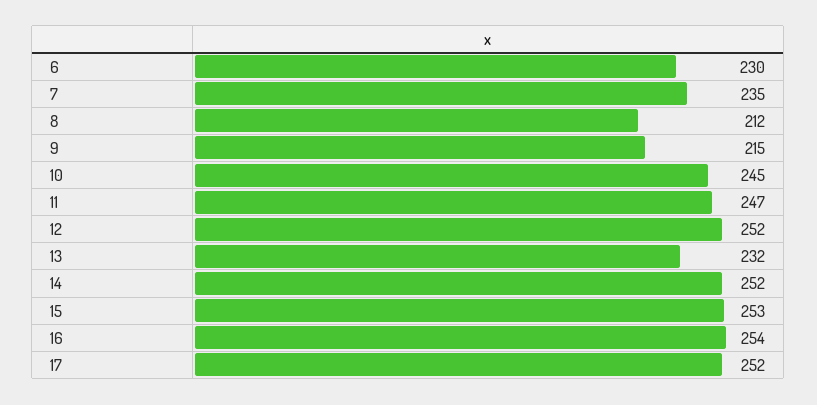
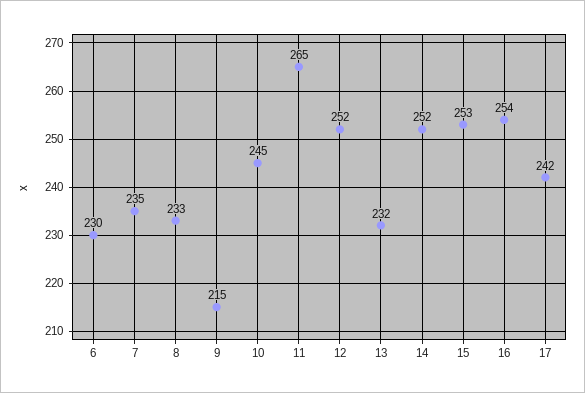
  {
    "6": 230,
    "7": 235,
-   "8": 212,
+   "8": 233,
    "9": 215,
    "10": 245,
-   "11": 247,
+   "11": 265,
    "12": 252,
    "13": 232,
    "14": 252,
    "15": 253,
    "16": 254,
-   "17": 252
+   "17": 242
  }

